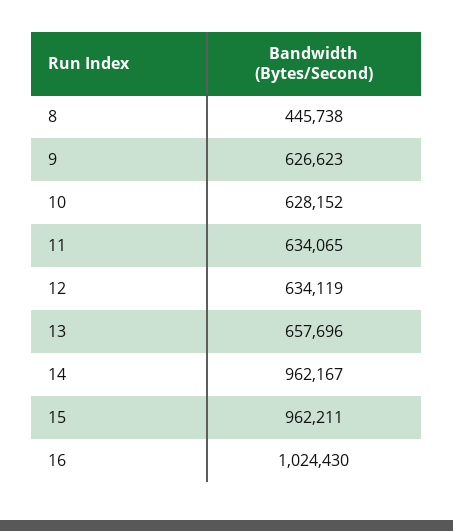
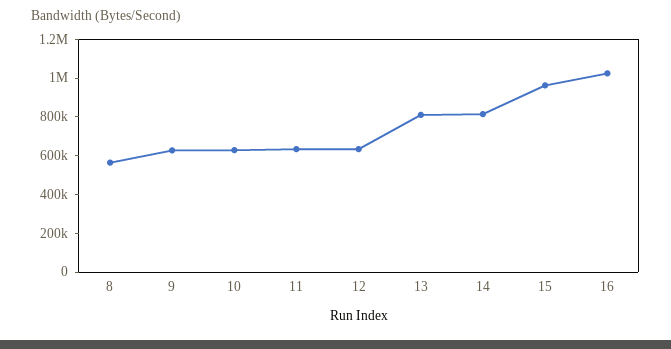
  {
-   "8": 445738,
+   "8": 550000,
    "9": 626623,
    "10": 628152,
    "11": 634065,
    "12": 634119,
-   "13": 657696,
+   "13": 800000,
-   "14": 962167,
+   "14": 800000,
    "15": 962211,
    "16": 1024430
  }

